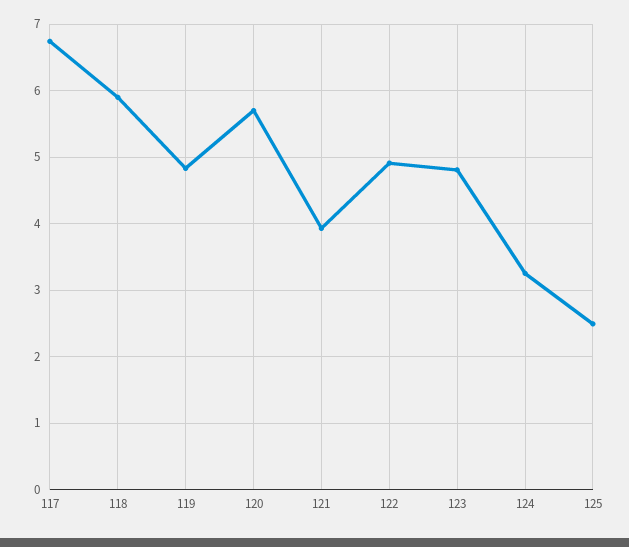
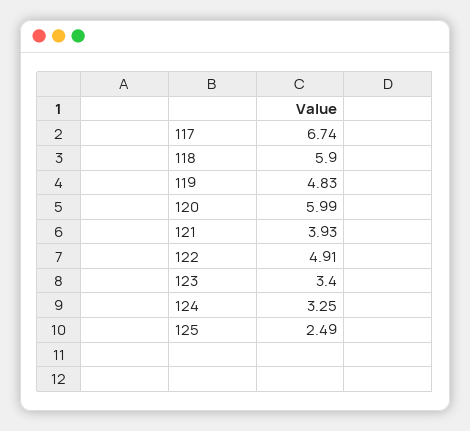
  {
    "117": 6.74,
    "118": 5.9,
    "119": 4.83,
-   "120": 5.7,
+   "120": 5.99,
    "121": 3.93,
    "122": 4.91,
-   "123": 4.8,
+   "123": 3.4,
    "124": 3.25,
    "125": 2.49
  }

